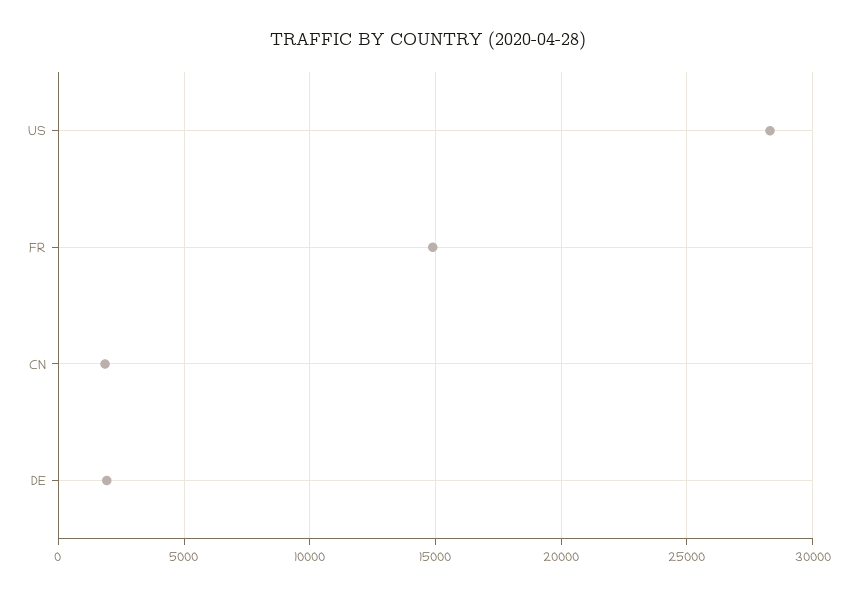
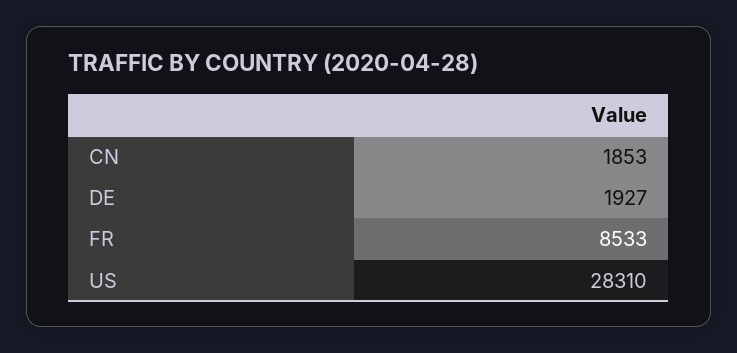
  {
    "US": 28310,
-   "FR": 15000,
+   "FR": 8533,
    "CN": 1853,
    "DE": 1927
  }

